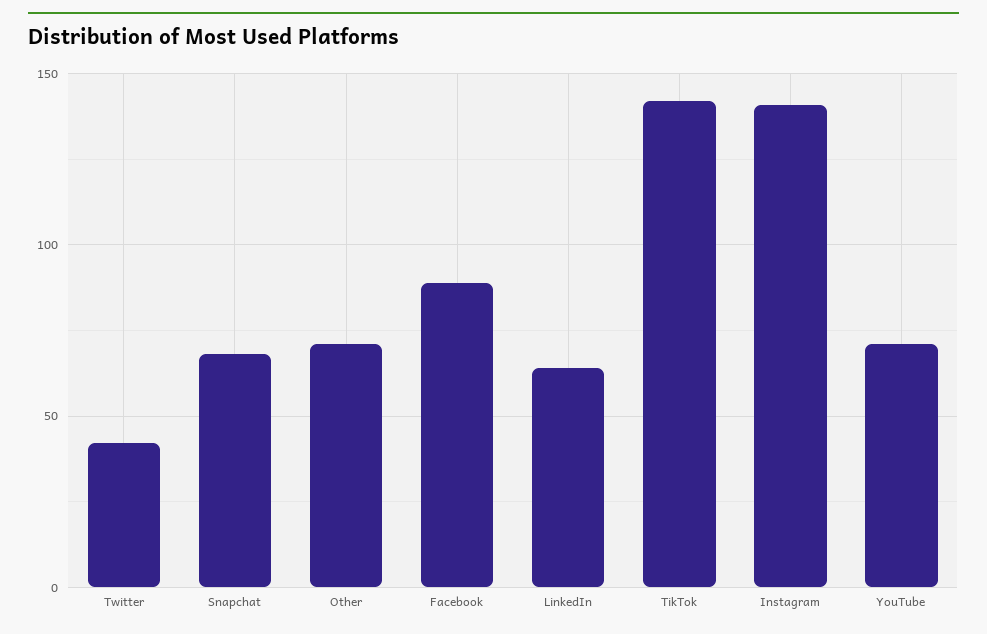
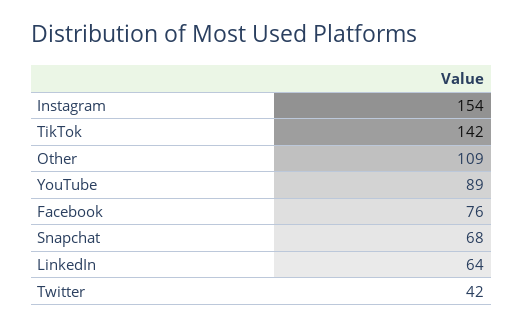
  {
    "Twitter": 42,
    "Snapchat": 68,
-   "Other": 70,
+   "Other": 109,
-   "Facebook": 90,
+   "Facebook": 76,
    "LinkedIn": 64,
    "TikTok": 142,
-   "Instagram": 140,
+   "Instagram": 154,
-   "YouTube": 70
+   "YouTube": 89
  }

